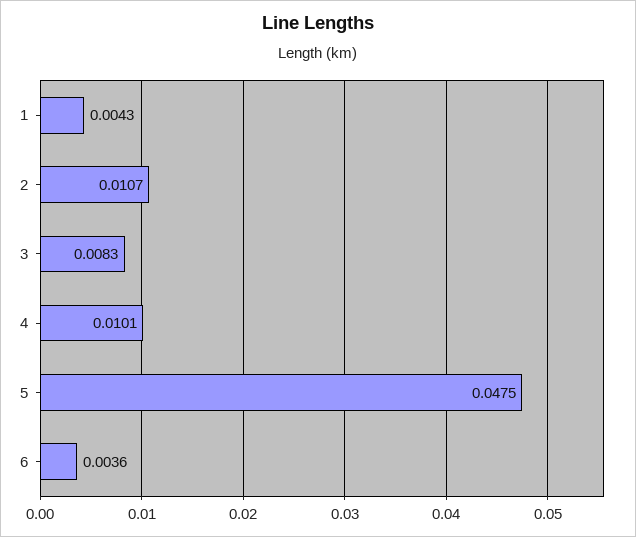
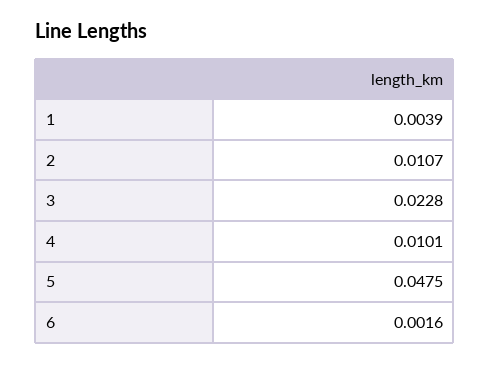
  {
-   "1": 0.0043,
+   "1": 0.0039,
    "2": 0.0107,
-   "3": 0.0083,
+   "3": 0.0228,
    "4": 0.0101,
    "5": 0.0475,
-   "6": 0.0036
+   "6": 0.0016
  }

